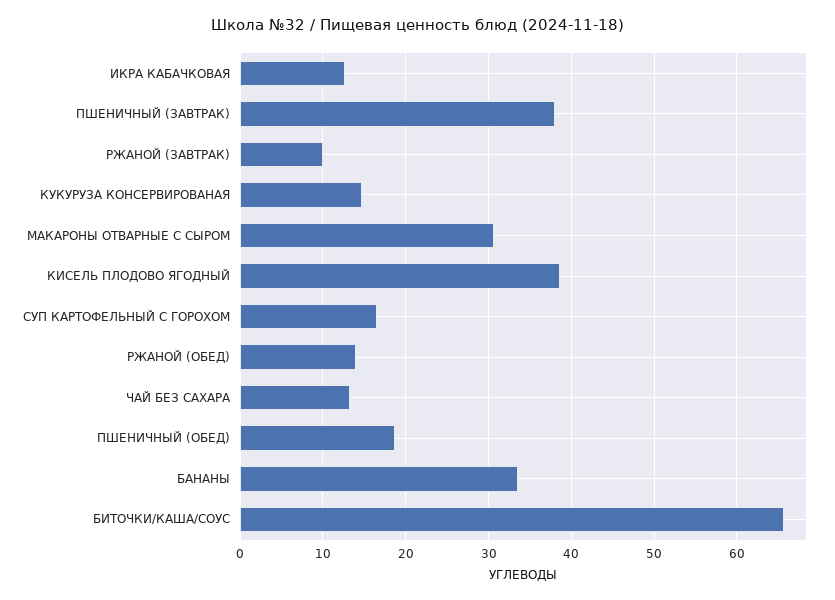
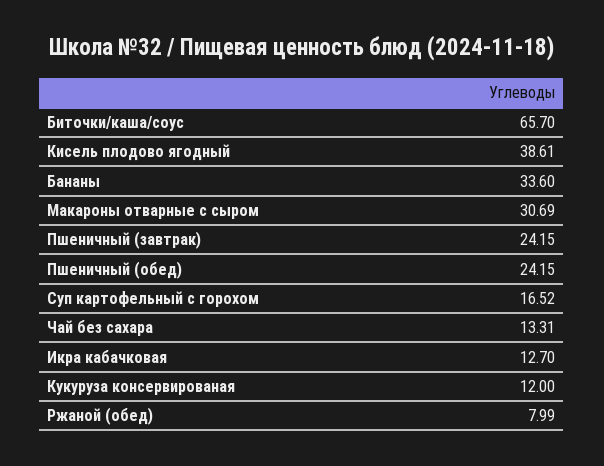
  {
    "ИКРА КАБАЧКОВАЯ": 12.7,
-   "ПШЕНИЧНЫЙ (ЗАВТРАК)": 38,
+   "ПШЕНИЧНЫЙ (ЗАВТРАК)": 24.15,
-   "РЖАНОЙ (ЗАВТРАК)": 10,
-   "КУКУРУЗА КОНСЕРВИРОВАНАЯ": 15,
+   "КУКУРУЗА КОНСЕРВИРОВАНАЯ": 12,
    "МАКАРОНЫ ОТВАРНЫЕ С СЫРОМ": 30.69,
    "КИСЕЛЬ ПЛОДОВО ЯГОДНЫЙ": 38.61,
    "СУП КАРТОФЕЛЬНЫЙ С ГОРОХОМ": 16.52,
-   "РЖАНОЙ (ОБЕД)": 14,
+   "РЖАНОЙ (ОБЕД)": 7.99,
    "ЧАЙ БЕЗ САХАРА": 13.31,
-   "ПШЕНИЧНЫЙ (ОБЕД)": 19,
+   "ПШЕНИЧНЫЙ (ОБЕД)": 24.15,
    "БАНАНЫ": 33.6,
    "БИТОЧКИ/КАША/СОУС": 65.7
  }

